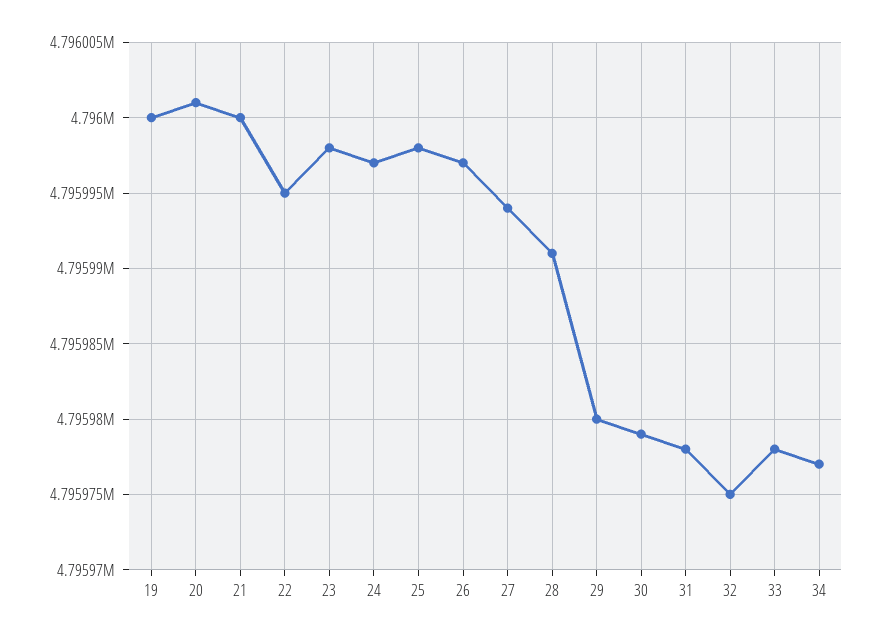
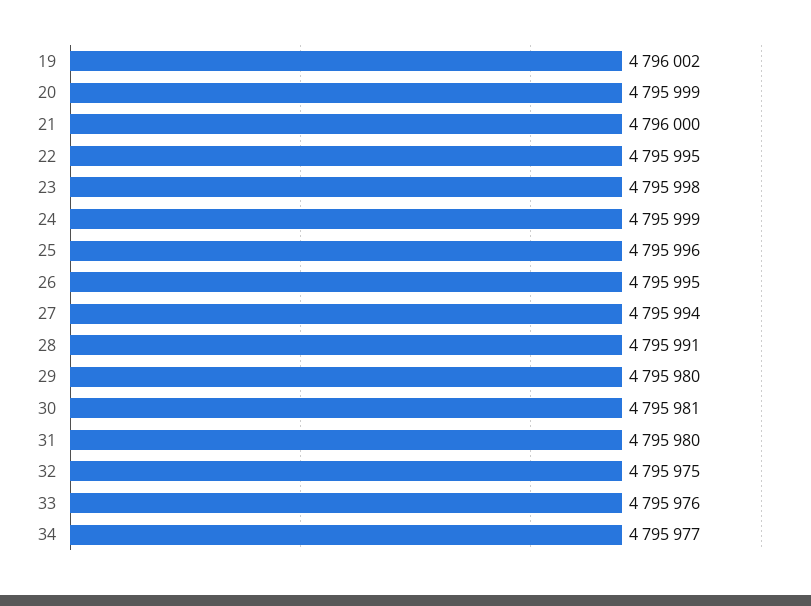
  {
-   "19": 4796000,
+   "19": 4796002,
-   "20": 4796001,
+   "20": 4795999,
    "21": 4796000,
    "22": 4795995,
    "23": 4795998,
-   "24": 4795997,
+   "24": 4795999,
-   "25": 4795998,
+   "25": 4795996,
-   "26": 4795997,
+   "26": 4795995,
    "27": 4795994,
    "28": 4795991,
    "29": 4795980,
-   "30": 4795979,
+   "30": 4795981,
-   "31": 4795978,
+   "31": 4795980,
    "32": 4795975,
-   "33": 4795978,
+   "33": 4795976,
    "34": 4795977
  }

